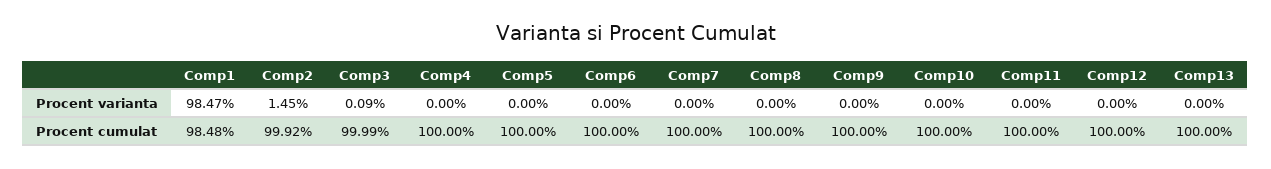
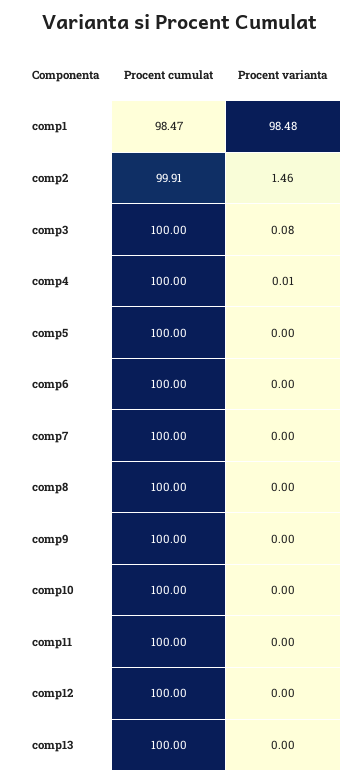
  {
    "Comp1": {
-     "Procent varianta": 98.47,
+     "Procent varianta": 98.48,
-     "Procent cumulat": 98.48
+     "Procent cumulat": 98.47
    },
    "Comp2": {
-     "Procent varianta": 1.45,
+     "Procent varianta": 1.46,
-     "Procent cumulat": 99.92
+     "Procent cumulat": 99.91
    },
    "Comp3": {
-     "Procent varianta": 0.09,
+     "Procent varianta": 0.08,
-     "Procent cumulat": 99.99
+     "Procent cumulat": 100
    },
    "Comp4": {
-     "Procent varianta": 0,
+     "Procent varianta": 0.01,
      "Procent cumulat": 100
    },
    "Comp5": {
      "Procent varianta": 0,
      "Procent cumulat": 100
    },
    "Comp6": {
      "Procent varianta": 0,
      "Procent cumulat": 100
    },
    "Comp7": {
      "Procent varianta": 0,
      "Procent cumulat": 100
    },
    "Comp8": {
      "Procent varianta": 0,
      "Procent cumulat": 100
    },
    "Comp9": {
      "Procent varianta": 0,
      "Procent cumulat": 100
    },
    "Comp10": {
      "Procent varianta": 0,
      "Procent cumulat": 100
    },
    "Comp11": {
      "Procent varianta": 0,
      "Procent cumulat": 100
    },
    "Comp12": {
      "Procent varianta": 0,
      "Procent cumulat": 100
    },
    "Comp13": {
      "Procent varianta": 0,
      "Procent cumulat": 100
    }
  }

